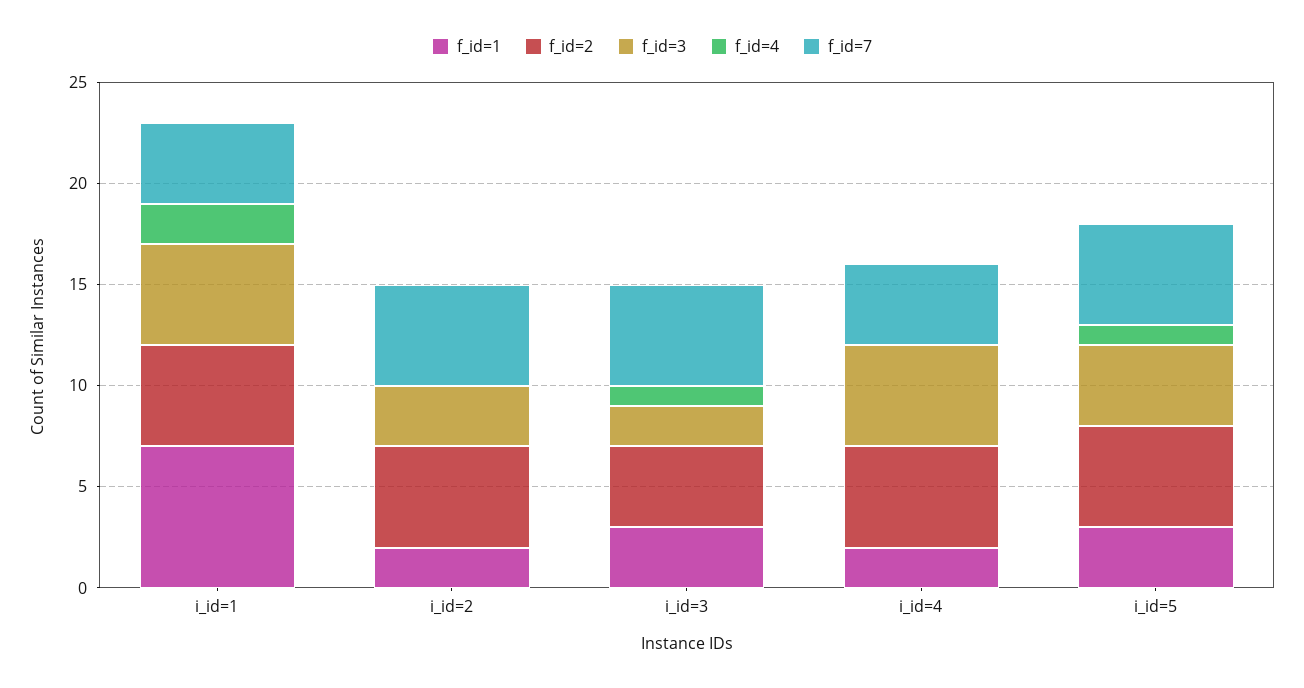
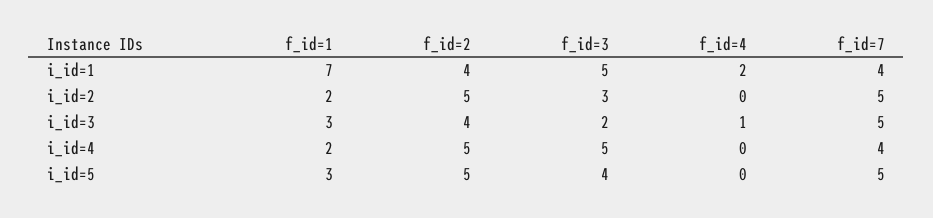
  {
    "f_id=1": {
      "i_id=1": 7,
      "i_id=2": 2,
      "i_id=3": 3,
      "i_id=4": 2,
      "i_id=5": 3
    },
    "f_id=2": {
-     "i_id=1": 5,
+     "i_id=1": 4,
      "i_id=2": 5,
      "i_id=3": 4,
      "i_id=4": 5,
      "i_id=5": 5
    },
    "f_id=3": {
      "i_id=1": 5,
      "i_id=2": 3,
      "i_id=3": 2,
      "i_id=4": 5,
      "i_id=5": 4
    },
    "f_id=4": {
      "i_id=1": 2,
      "i_id=2": 0,
      "i_id=3": 1,
      "i_id=4": 0,
-     "i_id=5": 1
+     "i_id=5": 0
    },
    "f_id=7": {
      "i_id=1": 4,
      "i_id=2": 5,
      "i_id=3": 5,
      "i_id=4": 4,
      "i_id=5": 5
    }
  }

